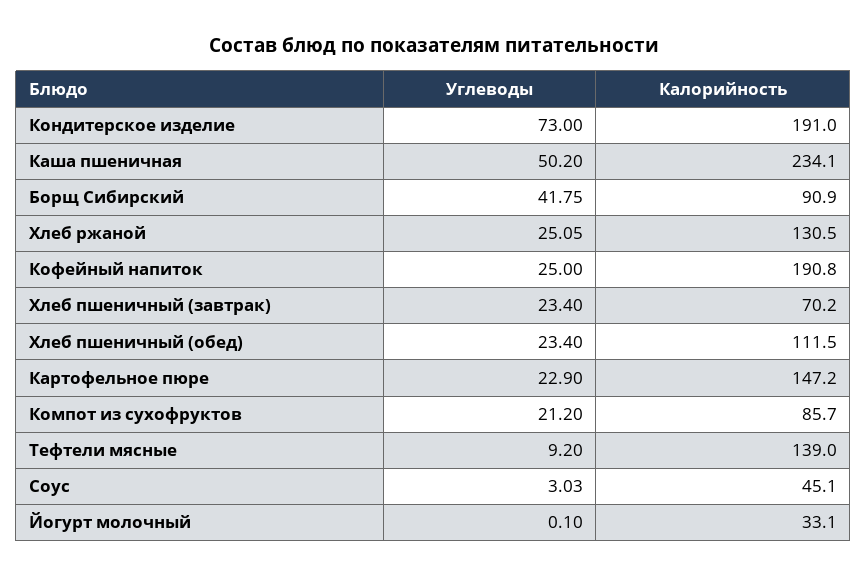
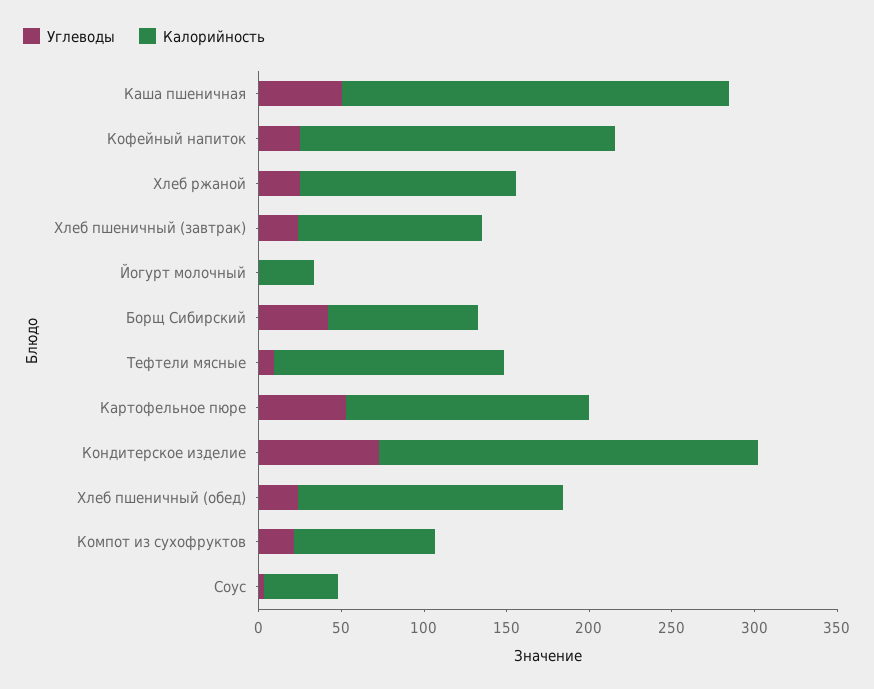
  {
    "Углеводы": {
      "Кондитерское изделие": 73,
      "Каша пшеничная": 50.2,
      "Борщ Сибирский": 41.75,
      "Хлеб ржаной": 25.05,
      "Кофейный напиток": 25,
      "Хлеб пшеничный (завтрак)": 23.4,
      "Хлеб пшеничный (обед)": 23.4,
-     "Картофельное пюре": 22.9,
+     "Картофельное пюре": 50,
      "Компот из сухофруктов": 21.2,
      "Тефтели мясные": 9.2,
      "Соус": 3.03,
      "Йогурт молочный": 0.1
    },
    "Калорийность": {
-     "Кондитерское изделие": 191,
+     "Кондитерское изделие": 230,
      "Каша пшеничная": 234.1,
      "Борщ Сибирский": 90.9,
      "Хлеб ржаной": 130.5,
      "Кофейный напиток": 190.8,
-     "Хлеб пшеничный (завтрак)": 70.2,
+     "Хлеб пшеничный (завтрак)": 110,
-     "Хлеб пшеничный (обед)": 111.5,
+     "Хлеб пшеничный (обед)": 160,
      "Картофельное пюре": 147.2,
      "Компот из сухофруктов": 85.7,
      "Тефтели мясные": 139,
      "Соус": 45.1,
      "Йогурт молочный": 33.1
    }
  }

